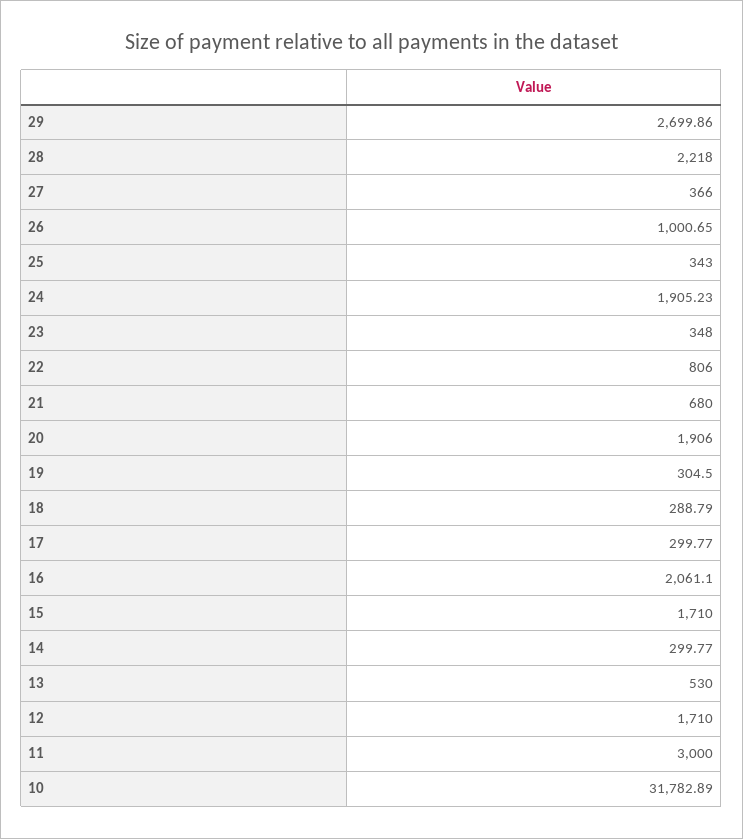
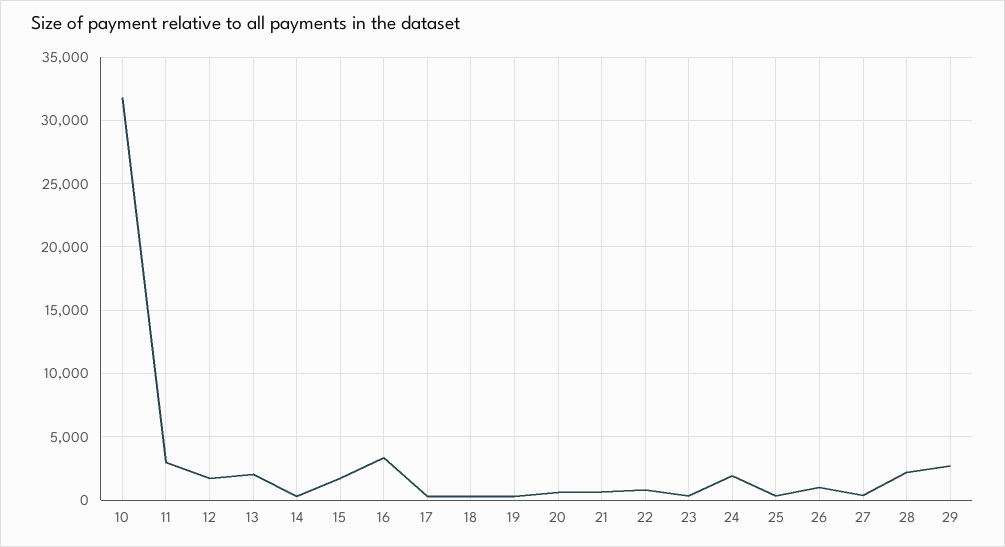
  {
    "29": 2699.86,
    "28": 2218,
    "27": 366,
    "26": 1000.65,
    "25": 343,
    "24": 1905.23,
    "23": 348,
    "22": 806,
    "21": 680,
-   "20": 1906,
+   "20": 500,
    "19": 304.5,
    "18": 288.79,
    "17": 299.77,
-   "16": 2061.1,
+   "16": 3500,
    "15": 1710,
    "14": 299.77,
-   "13": 530,
+   "13": 2000,
    "12": 1710,
    "11": 3000,
    "10": 31782.89
  }

